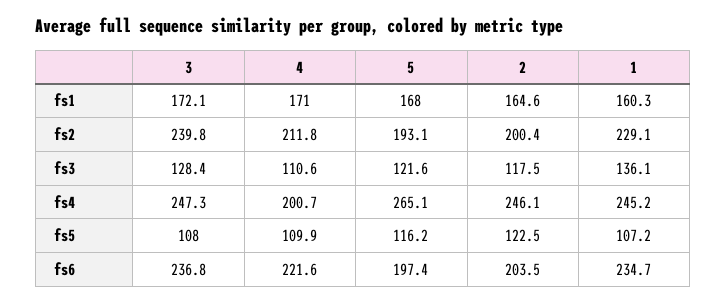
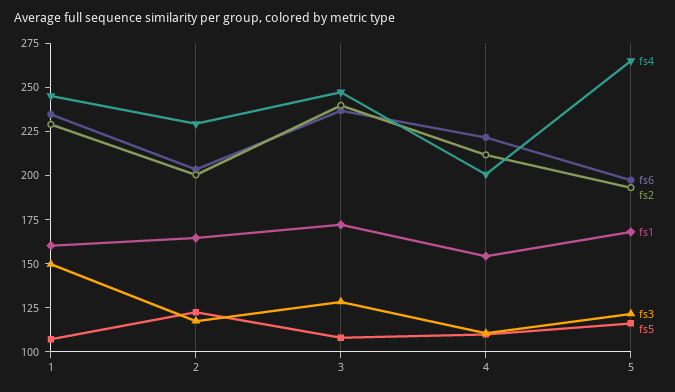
  {
    "fs1": {
      "3": 172.1,
-     "4": 171,
+     "4": 155,
      "5": 168,
      "2": 164.6,
      "1": 160.3
    },
    "fs2": {
      "3": 239.8,
      "4": 211.8,
      "5": 193.1,
      "2": 200.4,
      "1": 229.1
    },
    "fs3": {
      "3": 128.4,
      "4": 110.6,
      "5": 121.6,
      "2": 117.5,
-     "1": 136.1
+     "1": 150
    },
    "fs4": {
      "3": 247.3,
      "4": 200.7,
      "5": 265.1,
-     "2": 246.1,
+     "2": 230,
      "1": 245.2
    },
    "fs5": {
      "3": 108,
      "4": 109.9,
      "5": 116.2,
      "2": 122.5,
      "1": 107.2
    },
    "fs6": {
      "3": 236.8,
      "4": 221.6,
      "5": 197.4,
      "2": 203.5,
      "1": 234.7
    }
  }

